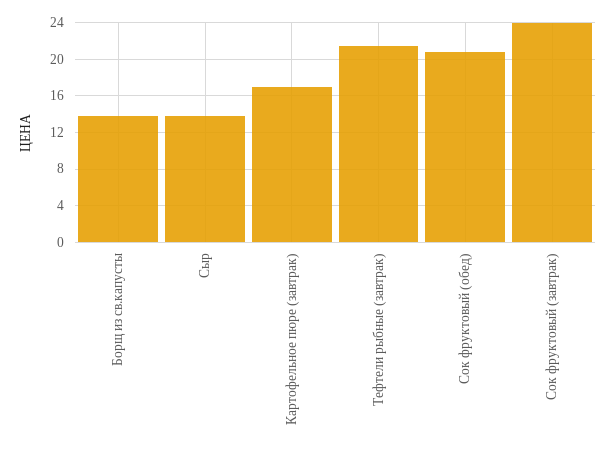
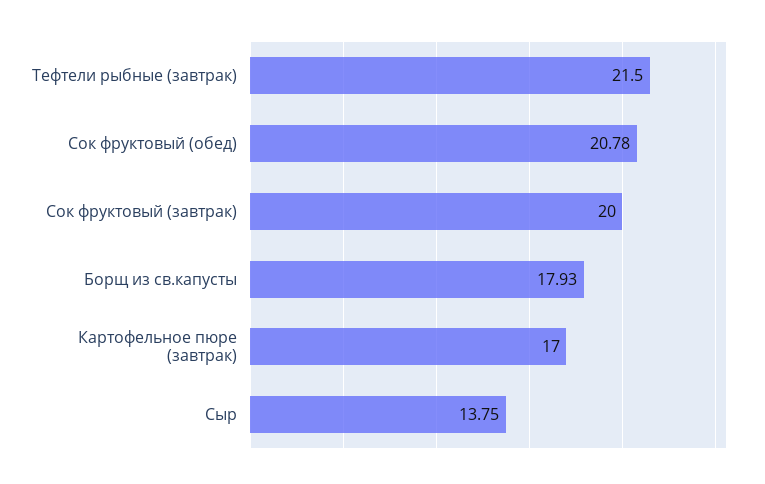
  {
-   "Борщ из св.капусты": 14,
+   "Борщ из св.капусты": 17.93,
    "Сыр": 13.75,
    "Картофельное пюре (завтрак)": 17,
    "Тефтели рыбные (завтрак)": 21.5,
    "Сок фруктовый (обед)": 20.78,
-   "Сок фруктовый (завтрак)": 24
+   "Сок фруктовый (завтрак)": 20
  }

